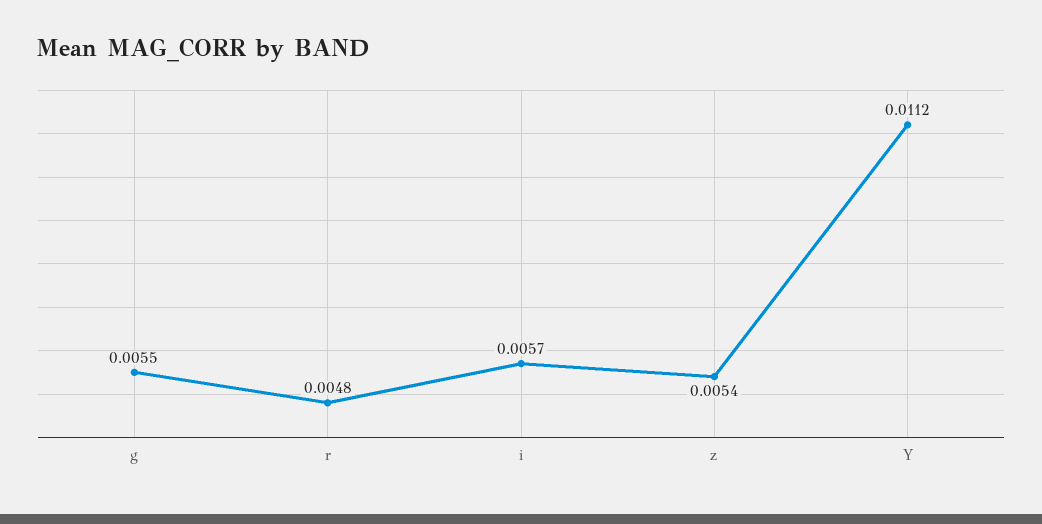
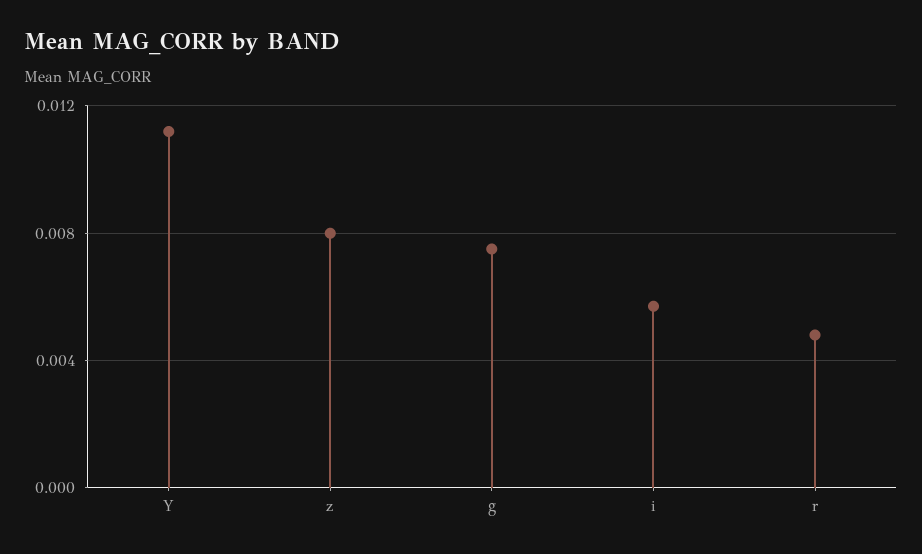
  {
-   "g": 0.0055,
+   "g": 0.0075,
    "r": 0.0048,
    "i": 0.0057,
-   "z": 0.0054,
+   "z": 0.008,
    "Y": 0.0112
  }

